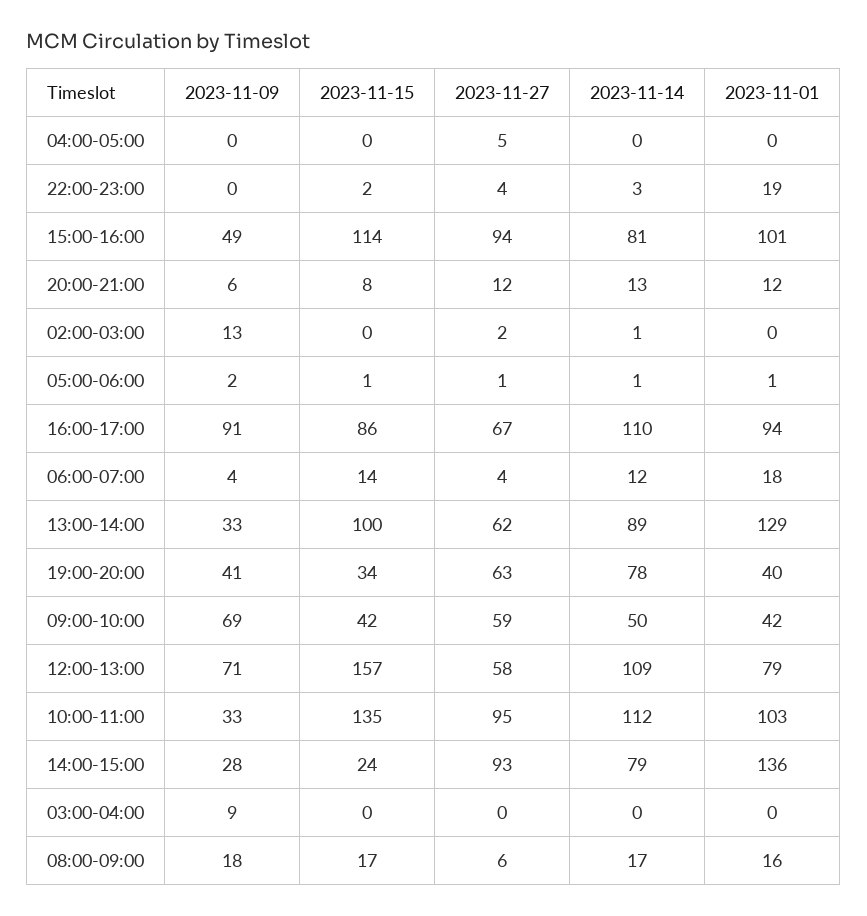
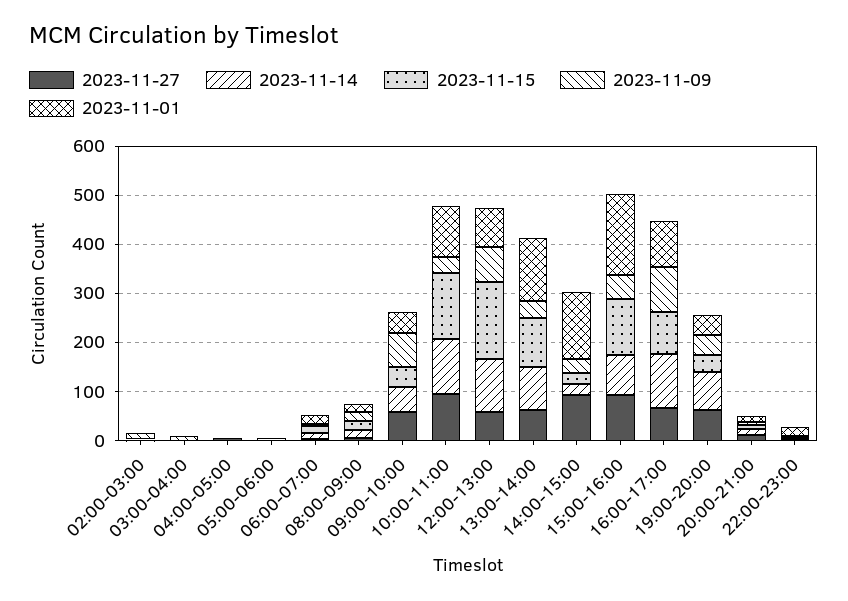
  {
    "2023-11-09": {
      "04:00-05:00": 0,
      "22:00-23:00": 0,
      "15:00-16:00": 49,
      "20:00-21:00": 6,
      "02:00-03:00": 13,
      "05:00-06:00": 2,
      "16:00-17:00": 91,
      "06:00-07:00": 4,
      "13:00-14:00": 33,
      "19:00-20:00": 41,
      "09:00-10:00": 69,
      "12:00-13:00": 71,
      "10:00-11:00": 33,
      "14:00-15:00": 28,
      "03:00-04:00": 9,
      "08:00-09:00": 18
    },
    "2023-11-15": {
      "04:00-05:00": 0,
      "22:00-23:00": 2,
      "15:00-16:00": 114,
      "20:00-21:00": 8,
      "02:00-03:00": 0,
      "05:00-06:00": 1,
      "16:00-17:00": 86,
      "06:00-07:00": 14,
      "13:00-14:00": 100,
      "19:00-20:00": 34,
      "09:00-10:00": 42,
      "12:00-13:00": 157,
      "10:00-11:00": 135,
      "14:00-15:00": 24,
      "03:00-04:00": 0,
      "08:00-09:00": 17
    },
    "2023-11-27": {
      "04:00-05:00": 5,
      "22:00-23:00": 4,
      "15:00-16:00": 94,
      "20:00-21:00": 12,
      "02:00-03:00": 2,
      "05:00-06:00": 1,
      "16:00-17:00": 67,
      "06:00-07:00": 4,
      "13:00-14:00": 62,
      "19:00-20:00": 63,
      "09:00-10:00": 59,
      "12:00-13:00": 58,
      "10:00-11:00": 95,
      "14:00-15:00": 93,
      "03:00-04:00": 0,
      "08:00-09:00": 6
    },
    "2023-11-14": {
      "04:00-05:00": 0,
      "22:00-23:00": 3,
      "15:00-16:00": 81,
      "20:00-21:00": 13,
      "02:00-03:00": 1,
      "05:00-06:00": 1,
      "16:00-17:00": 110,
      "06:00-07:00": 12,
      "13:00-14:00": 89,
      "19:00-20:00": 78,
      "09:00-10:00": 50,
      "12:00-13:00": 109,
      "10:00-11:00": 112,
-     "14:00-15:00": 79,
+     "14:00-15:00": 20,
      "03:00-04:00": 0,
      "08:00-09:00": 17
    },
    "2023-11-01": {
      "04:00-05:00": 0,
      "22:00-23:00": 19,
-     "15:00-16:00": 101,
+     "15:00-16:00": 160,
      "20:00-21:00": 12,
      "02:00-03:00": 0,
      "05:00-06:00": 1,
      "16:00-17:00": 94,
      "06:00-07:00": 18,
      "13:00-14:00": 129,
      "19:00-20:00": 40,
      "09:00-10:00": 42,
      "12:00-13:00": 79,
      "10:00-11:00": 103,
      "14:00-15:00": 136,
      "03:00-04:00": 0,
      "08:00-09:00": 16
    }
  }

